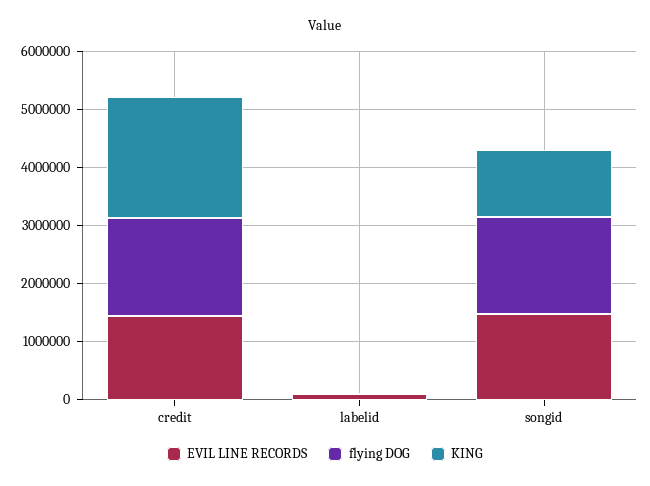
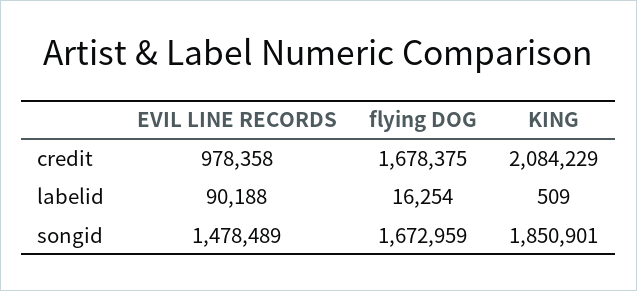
  {
    "EVIL LINE RECORDS": {
-     "credit": 1400000,
+     "credit": 978358,
      "labelid": 90188,
      "songid": 1478489
    },
    "flying DOG": {
      "credit": 1678375,
      "labelid": 16254,
      "songid": 1672959
    },
    "KING": {
      "credit": 2084229,
      "labelid": 509,
-     "songid": 1200000
+     "songid": 1850901
    }
  }

